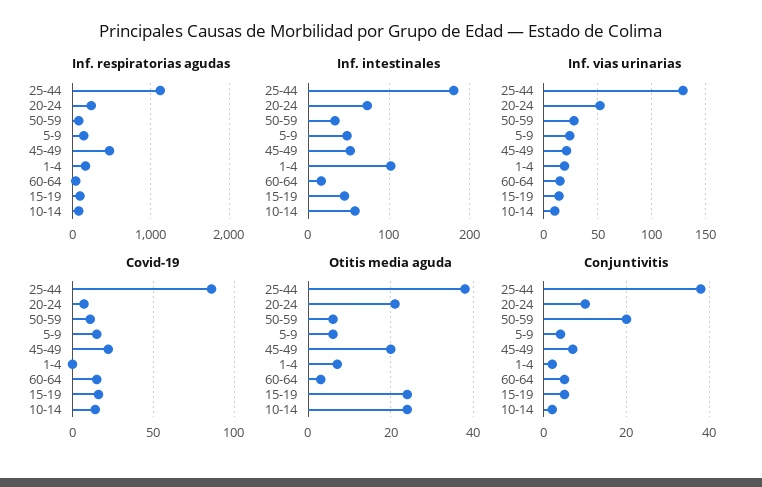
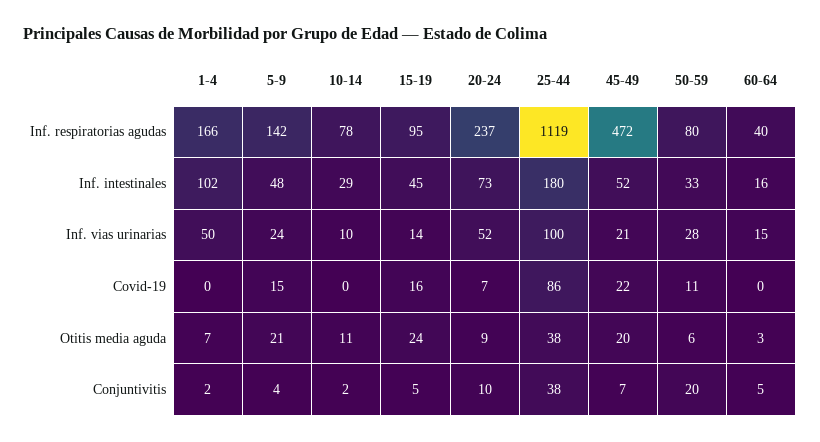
  {
    "Inf. respiratorias agudas": {
      "25-44": 1119,
      "20-24": 237,
      "50-59": 80,
      "5-9": 142,
      "45-49": 472,
      "1-4": 166,
      "60-64": 40,
      "15-19": 95,
      "10-14": 78
    },
    "Inf. intestinales": {
      "25-44": 180,
      "20-24": 73,
      "50-59": 33,
      "5-9": 48,
      "45-49": 52,
      "1-4": 102,
      "60-64": 16,
      "15-19": 45,
-     "10-14": 60
+     "10-14": 29
    },
    "Inf. vias urinarias": {
-     "25-44": 130,
+     "25-44": 100,
      "20-24": 52,
      "50-59": 28,
      "5-9": 24,
      "45-49": 21,
-     "1-4": 20,
+     "1-4": 50,
      "60-64": 15,
      "15-19": 14,
      "10-14": 10
    },
    "Covid-19": {
      "25-44": 86,
      "20-24": 7,
      "50-59": 11,
      "5-9": 15,
      "45-49": 22,
      "1-4": 0,
-     "60-64": 15,
+     "60-64": 0,
      "15-19": 16,
-     "10-14": 15
+     "10-14": 0
    },
    "Otitis media aguda": {
      "25-44": 38,
-     "20-24": 20,
+     "20-24": 9,
      "50-59": 6,
-     "5-9": 5,
+     "5-9": 21,
      "45-49": 20,
      "1-4": 7,
      "60-64": 3,
      "15-19": 24,
-     "10-14": 25
+     "10-14": 11
    },
    "Conjuntivitis": {
      "25-44": 38,
      "20-24": 10,
      "50-59": 20,
      "5-9": 4,
      "45-49": 7,
      "1-4": 2,
      "60-64": 5,
      "15-19": 5,
      "10-14": 2
    }
  }

